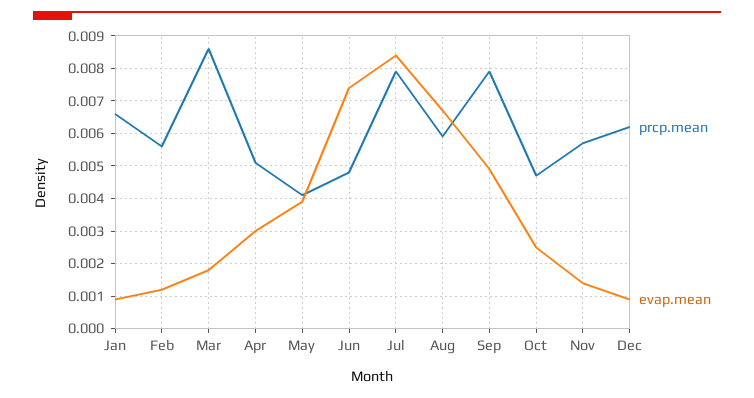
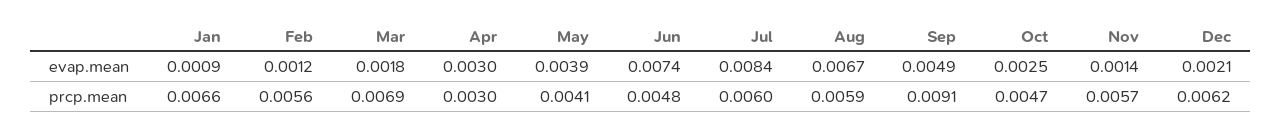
  {
    "prcp.mean": {
      "Jan": 0.0066,
      "Feb": 0.0056,
-     "Mar": 0.0085,
+     "Mar": 0.0069,
-     "Apr": 0.005,
+     "Apr": 0.003,
      "May": 0.0041,
      "Jun": 0.0048,
-     "Jul": 0.008,
+     "Jul": 0.006,
      "Aug": 0.0059,
-     "Sep": 0.008,
+     "Sep": 0.0091,
      "Oct": 0.0047,
      "Nov": 0.0057,
      "Dec": 0.0062
    },
    "evap.mean": {
      "Jan": 0.0009,
      "Feb": 0.0012,
      "Mar": 0.0018,
      "Apr": 0.003,
      "May": 0.0039,
      "Jun": 0.0074,
      "Jul": 0.0084,
      "Aug": 0.0067,
      "Sep": 0.0049,
      "Oct": 0.0025,
      "Nov": 0.0014,
-     "Dec": 0.001
+     "Dec": 0.0021
    }
  }

